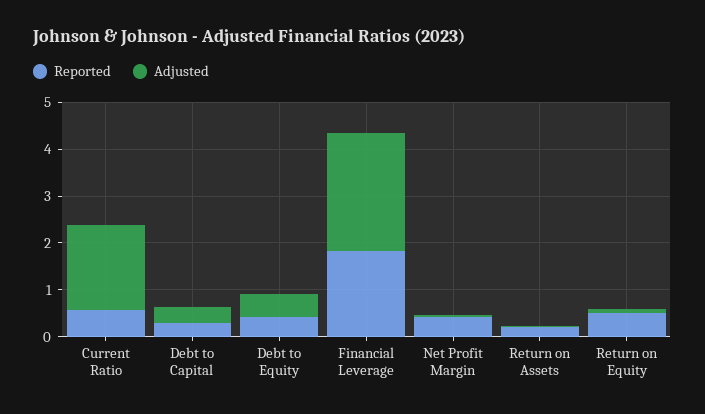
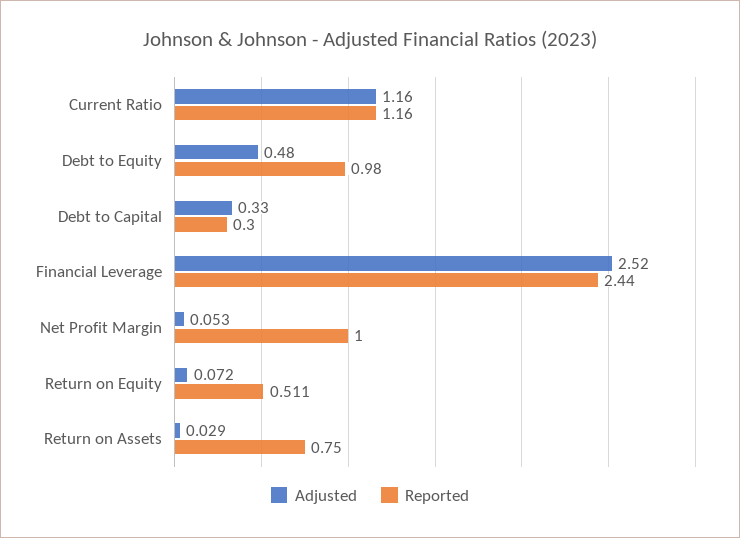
  {
    "Reported": {
-     "Current Ratio": 0.6,
+     "Current Ratio": 1.16,
      "Debt to Capital": 0.3,
-     "Debt to Equity": 0.4,
+     "Debt to Equity": 0.98,
-     "Financial Leverage": 1.8,
+     "Financial Leverage": 2.44,
-     "Net Profit Margin": 0.4,
+     "Net Profit Margin": 1,
-     "Return on Assets": 0.2,
+     "Return on Assets": 0.75,
      "Return on Equity": 0.511
    },
    "Adjusted": {
-     "Current Ratio": 1.8,
+     "Current Ratio": 1.16,
      "Debt to Capital": 0.33,
      "Debt to Equity": 0.48,
      "Financial Leverage": 2.52,
      "Net Profit Margin": 0.053,
      "Return on Assets": 0.029,
      "Return on Equity": 0.072
    }
  }

